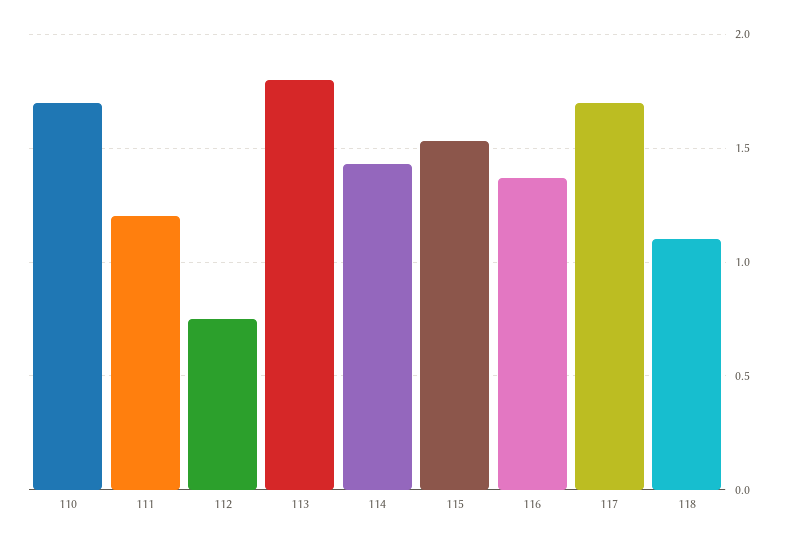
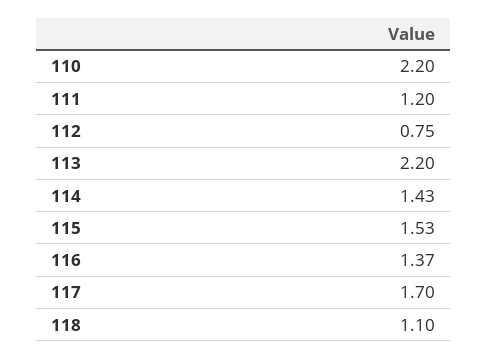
  {
-   "110": 1.7,
+   "110": 2.2,
    "111": 1.2,
    "112": 0.75,
-   "113": 1.8,
+   "113": 2.2,
    "114": 1.43,
    "115": 1.53,
    "116": 1.37,
    "117": 1.7,
    "118": 1.1
  }

